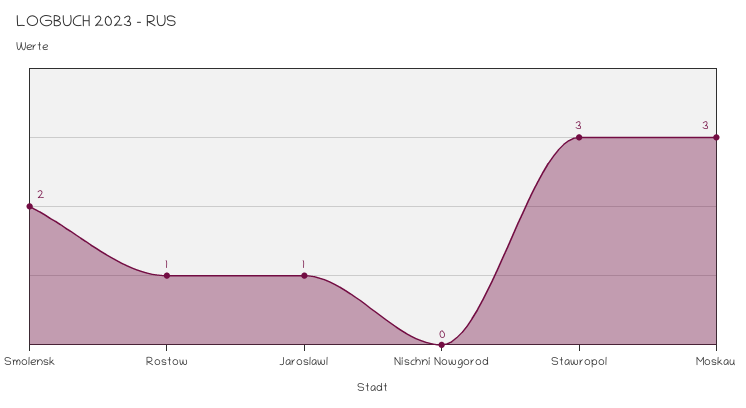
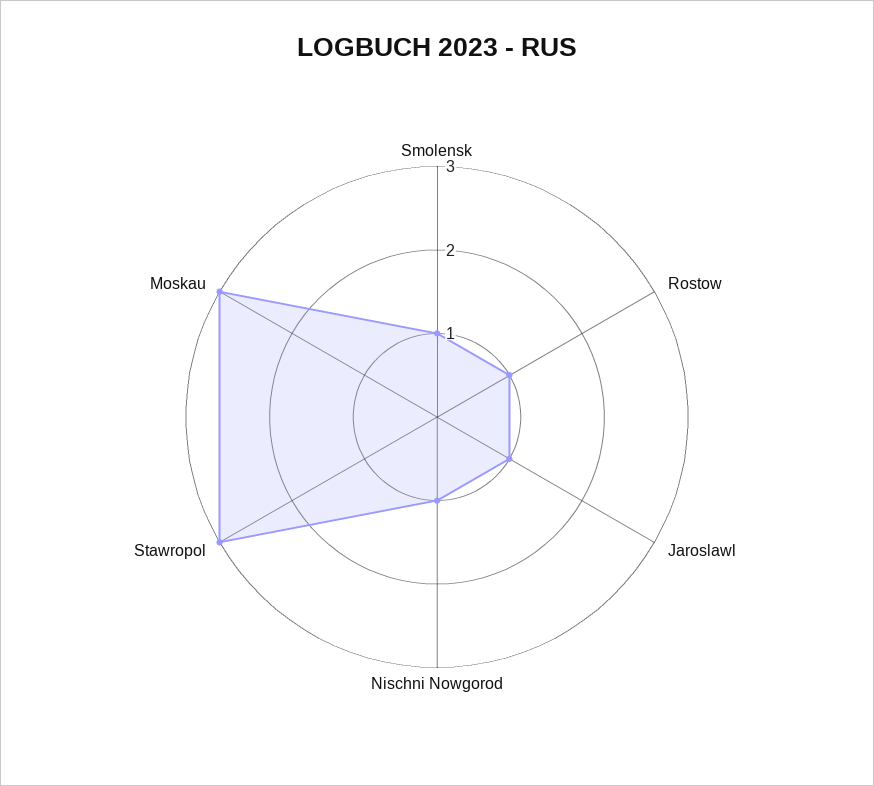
  {
-   "Smolensk": 2,
+   "Smolensk": 1,
    "Rostow": 1,
    "Jaroslawl": 1,
-   "Nischni Nowgorod": 0,
+   "Nischni Nowgorod": 1,
    "Stawropol": 3,
    "Moskau": 3
  }

